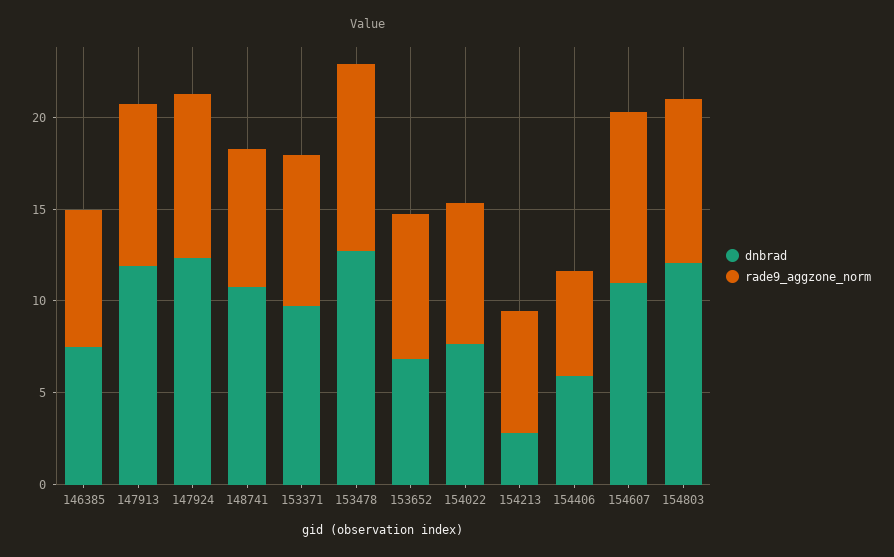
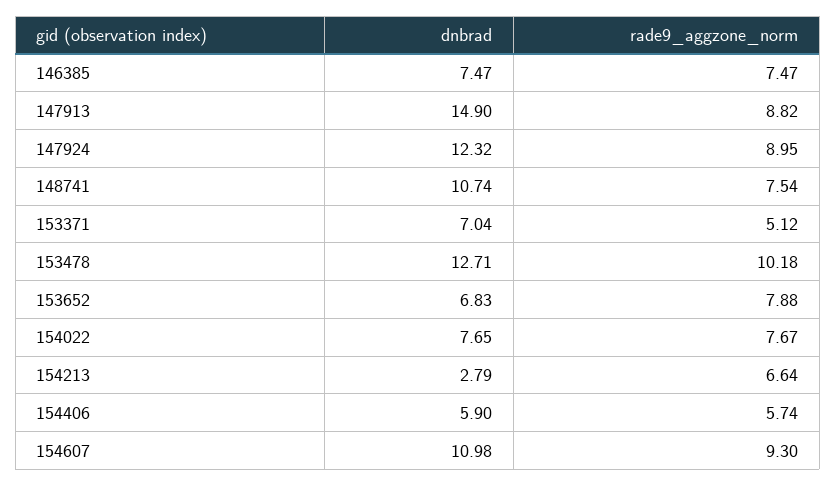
  {
    "dnbrad": {
      "146385": 7.47,
-     "147913": 12,
+     "147913": 14.9,
      "147924": 12.32,
      "148741": 10.74,
-     "153371": 10,
+     "153371": 7.04,
      "153478": 12.71,
      "153652": 6.83,
      "154022": 7.65,
      "154213": 2.79,
      "154406": 5.9,
-     "154607": 10.98,
+     "154607": 10.98
-     "154803": 12
    },
    "rade9_aggzone_norm": {
      "146385": 7.47,
      "147913": 8.82,
      "147924": 8.95,
      "148741": 7.54,
-     "153371": 8,
+     "153371": 5.12,
      "153478": 10.18,
      "153652": 7.88,
      "154022": 7.67,
      "154213": 6.64,
      "154406": 5.74,
-     "154607": 9.3,
+     "154607": 9.3
-     "154803": 9
    }
  }

